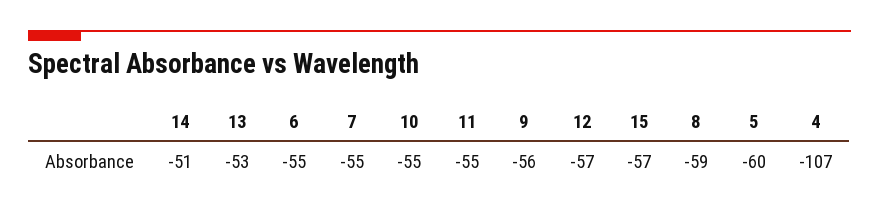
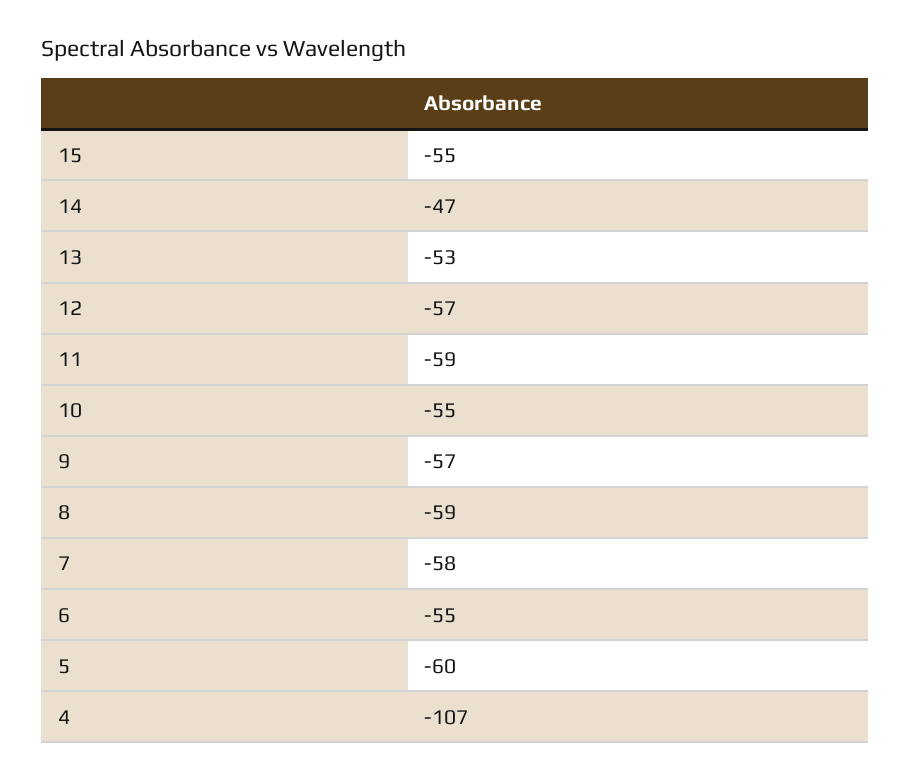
  {
-   "14": -51,
+   "14": -47,
    "13": -53,
    "6": -55,
-   "7": -55,
+   "7": -58,
    "10": -55,
-   "11": -55,
+   "11": -59,
-   "9": -56,
+   "9": -57,
    "12": -57,
-   "15": -57,
+   "15": -55,
    "8": -59,
    "5": -60,
    "4": -107
  }

